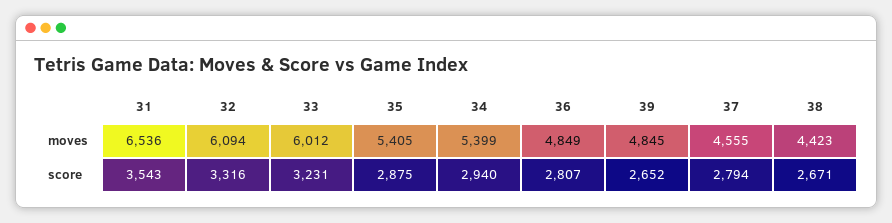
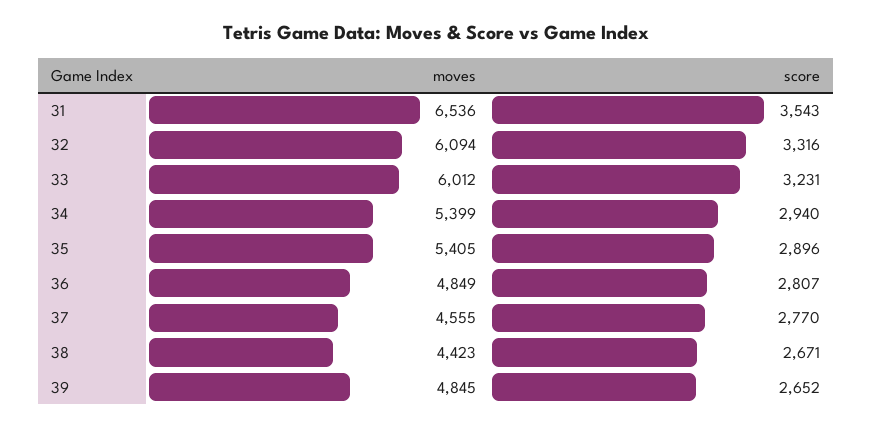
  {
    "31": {
      "moves": 6536,
      "score": 3543
    },
    "32": {
      "moves": 6094,
      "score": 3316
    },
    "33": {
      "moves": 6012,
      "score": 3231
    },
    "35": {
      "moves": 5405,
-     "score": 2875
+     "score": 2896
    },
    "34": {
      "moves": 5399,
      "score": 2940
    },
    "36": {
      "moves": 4849,
      "score": 2807
    },
    "39": {
      "moves": 4845,
      "score": 2652
    },
    "37": {
      "moves": 4555,
-     "score": 2794
+     "score": 2770
    },
    "38": {
      "moves": 4423,
      "score": 2671
    }
  }

